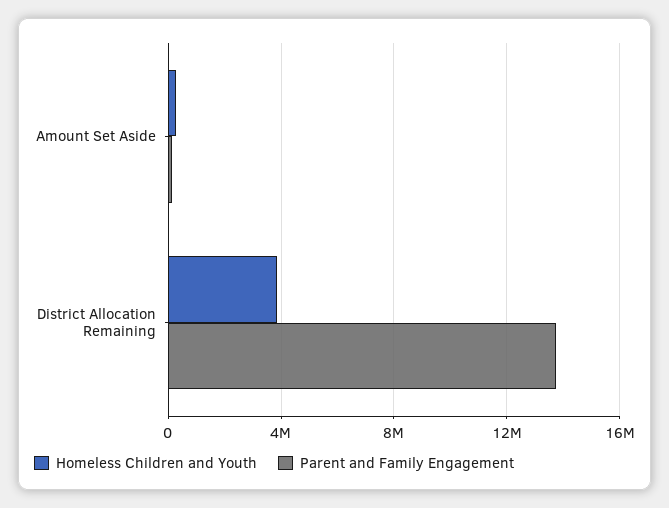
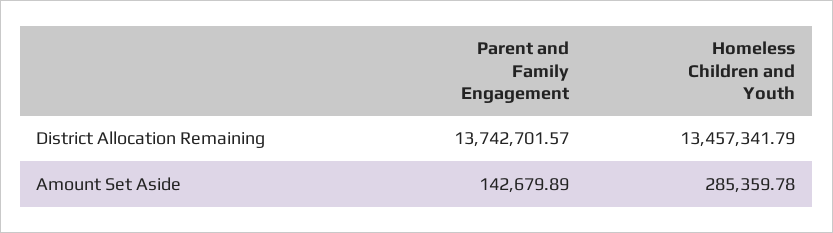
  {
    "Homeless Children and Youth": {
      "Amount Set Aside": 285359.78,
-     "District Allocation Remaining": 4000000
+     "District Allocation Remaining": 13457341.79
    },
    "Parent and Family Engagement": {
      "Amount Set Aside": 142679.89,
      "District Allocation Remaining": 13742701.57
    }
  }

